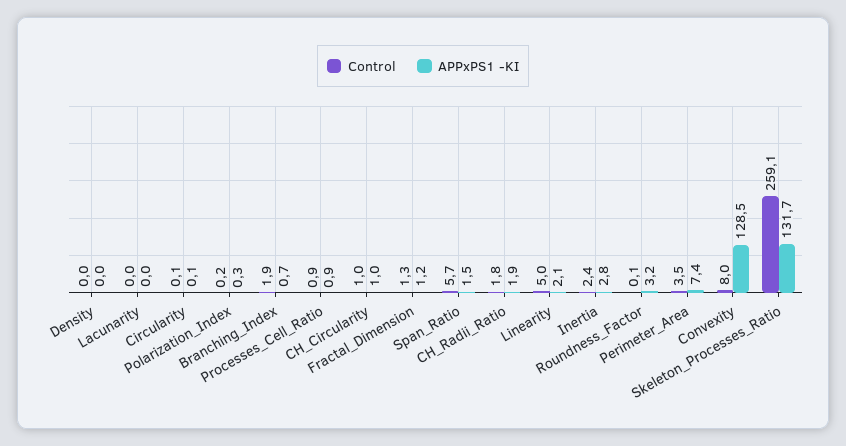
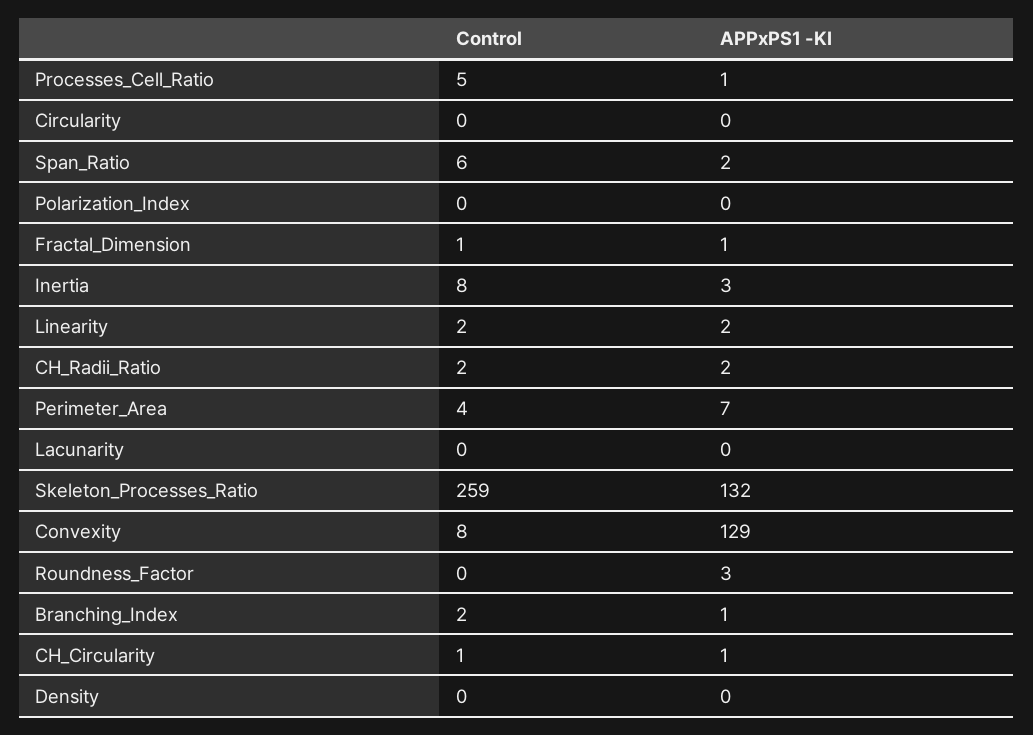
  {
    "Control": {
      "Density": 0,
      "Lacunarity": 0,
      "Circularity": 0.1,
      "Polarization_Index": 0.2,
      "Branching_Index": 1.9,
-     "Processes_Cell_Ratio": 0.9,
+     "Processes_Cell_Ratio": 5,
      "CH_Circularity": 1,
      "Fractal_Dimension": 1.3,
      "Span_Ratio": 5.7,
      "CH_Radii_Ratio": 1.8,
-     "Linearity": 5,
+     "Linearity": 2,
-     "Inertia": 2.4,
+     "Inertia": 8,
      "Roundness_Factor": 0.1,
      "Perimeter_Area": 3.5,
      "Convexity": 8,
      "Skeleton_Processes_Ratio": 259.1
    },
    "APPxPS1 -KI": {
      "Density": 0,
      "Lacunarity": 0,
      "Circularity": 0.1,
      "Polarization_Index": 0.3,
      "Branching_Index": 0.7,
      "Processes_Cell_Ratio": 0.9,
      "CH_Circularity": 1,
      "Fractal_Dimension": 1.2,
      "Span_Ratio": 1.5,
      "CH_Radii_Ratio": 1.9,
      "Linearity": 2.1,
      "Inertia": 2.8,
      "Roundness_Factor": 3.2,
      "Perimeter_Area": 7.4,
      "Convexity": 128.5,
      "Skeleton_Processes_Ratio": 131.7
    }
  }

